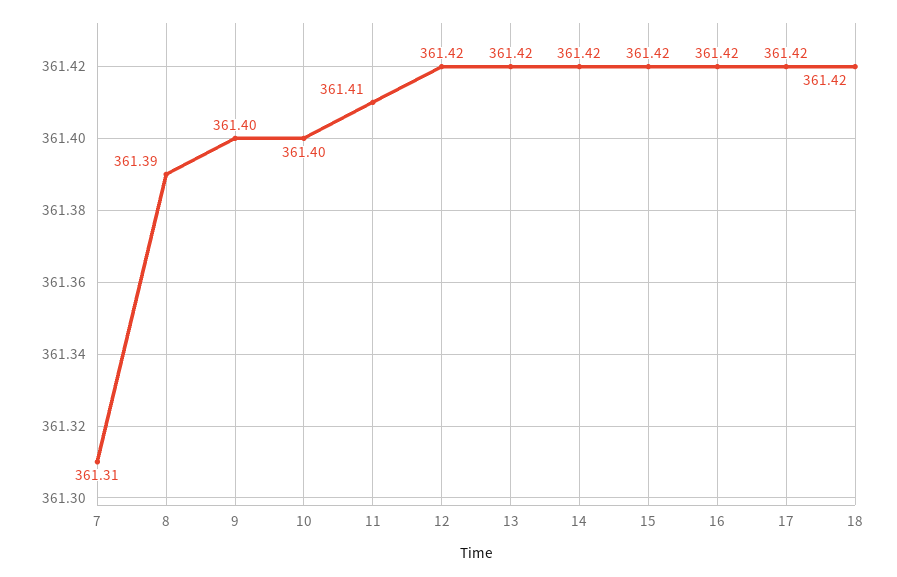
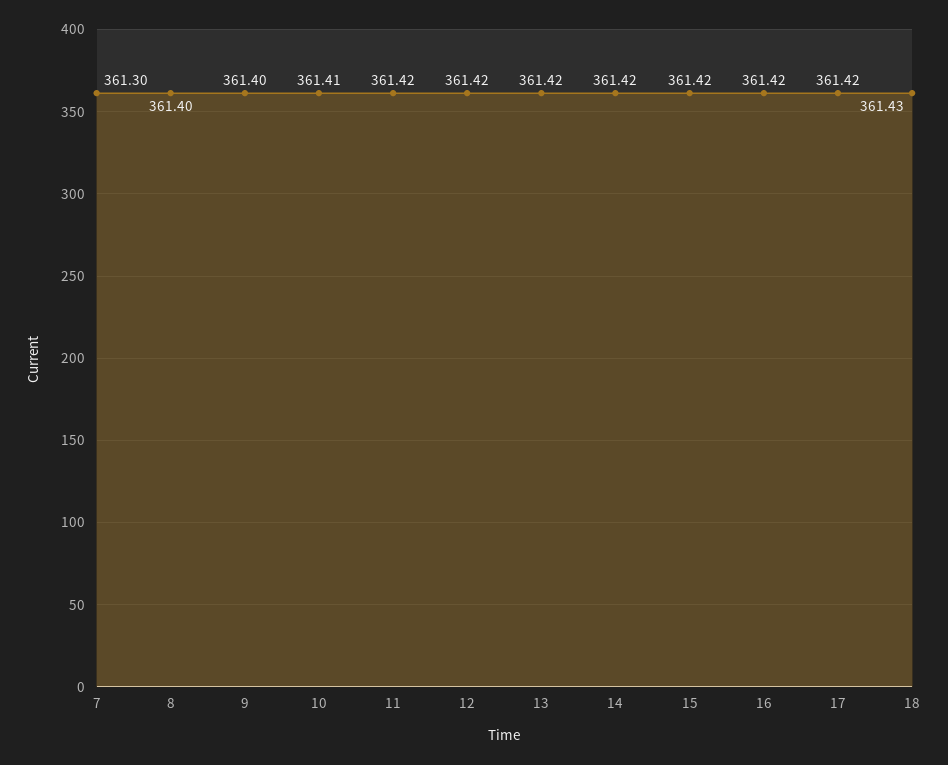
  {
-   "7": 361.31,
+   "7": 361.3,
-   "8": 361.39,
+   "8": 361.4,
    "9": 361.4,
-   "10": 361.4,
+   "10": 361.41,
-   "11": 361.41,
+   "11": 361.42,
    "12": 361.42,
    "13": 361.42,
    "14": 361.42,
    "15": 361.42,
    "16": 361.42,
    "17": 361.42,
-   "18": 361.42
+   "18": 361.43
  }

